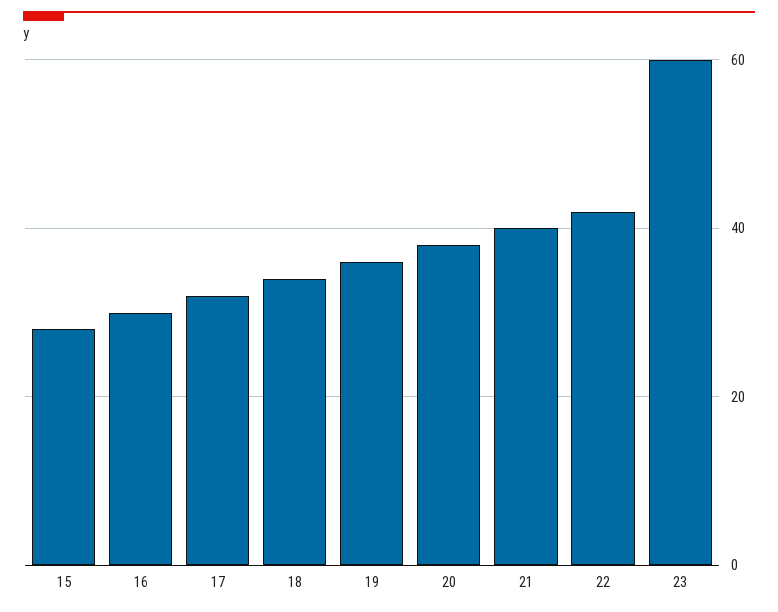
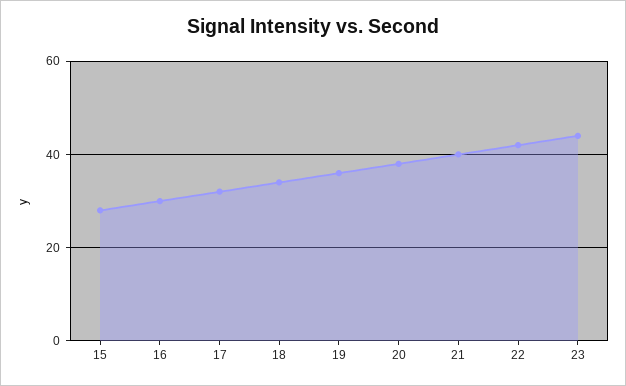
  {
    "15": 30,
    "16": 30,
    "17": 30,
    "18": 35,
    "19": 35,
    "20": 40,
    "21": 40,
    "22": 40,
-   "23": 60
+   "23": 45
  }

